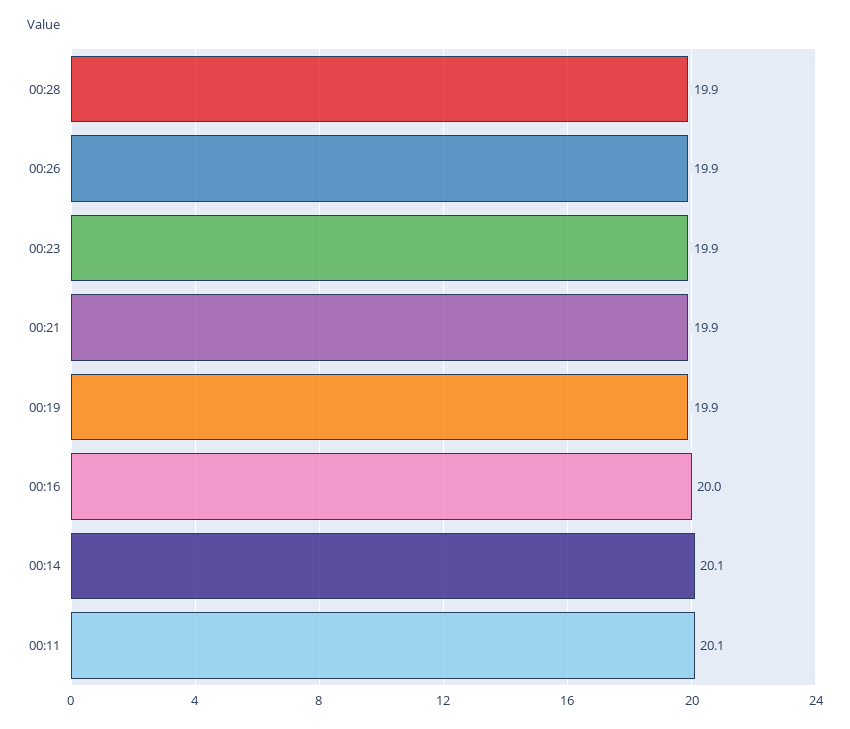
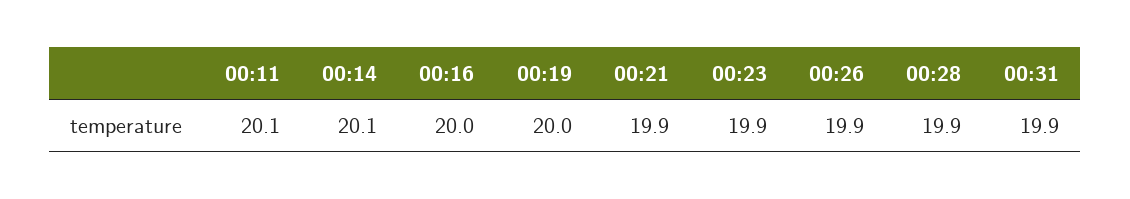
  {
    "00:28": 19.9,
    "00:26": 19.9,
    "00:23": 19.9,
    "00:21": 19.9,
-   "00:19": 19.9,
+   "00:19": 20,
    "00:16": 20,
    "00:14": 20.1,
-   "00:11": 20.1
+   "00:11": 20.1,
+   "00:31": 19.9
  }

